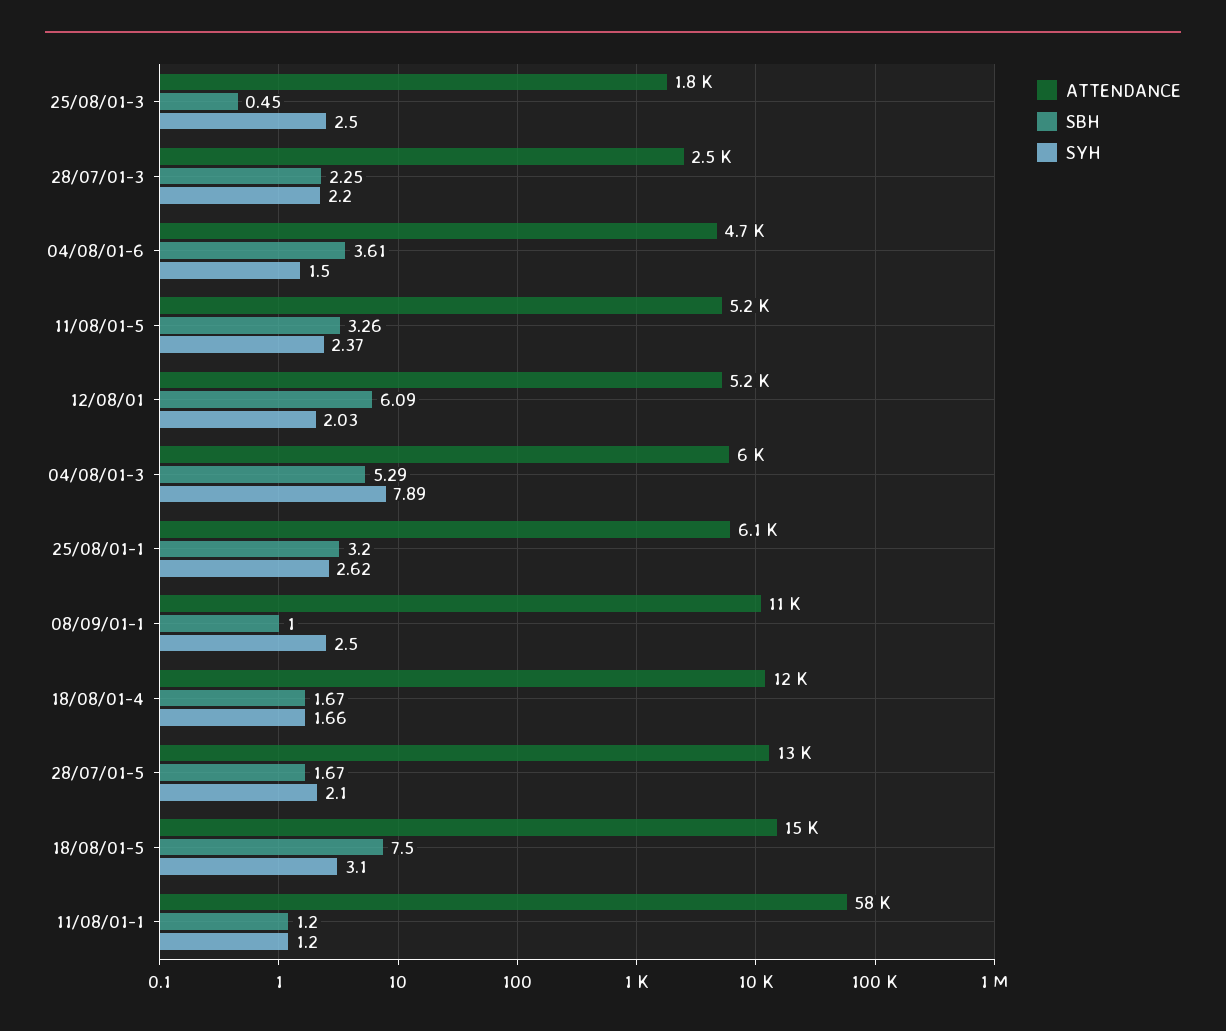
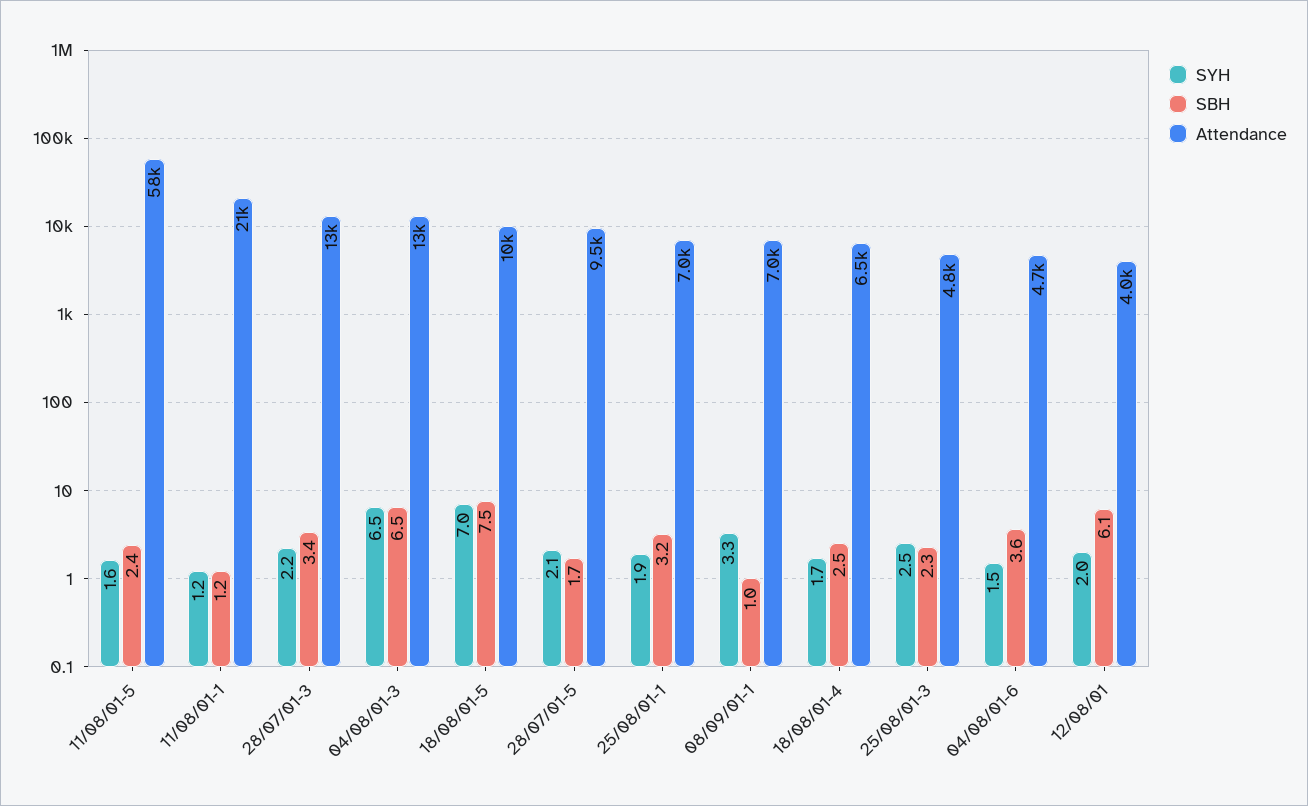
  {
    "ATTENDANCE": {
-     "25/08/01-3": 1800,
+     "25/08/01-3": 4800,
-     "28/07/01-3": 2500,
+     "28/07/01-3": 13000,
      "04/08/01-6": 4700,
-     "11/08/01-5": 5200,
+     "11/08/01-5": 58000,
-     "12/08/01": 5200,
+     "12/08/01": 4000,
-     "04/08/01-3": 6000,
+     "04/08/01-3": 13000,
-     "25/08/01-1": 6100,
+     "25/08/01-1": 7000,
-     "08/09/01-1": 11000,
+     "08/09/01-1": 7000,
-     "18/08/01-4": 12000,
+     "18/08/01-4": 6500,
-     "28/07/01-5": 13000,
+     "28/07/01-5": 9500,
-     "18/08/01-5": 15000,
+     "18/08/01-5": 10000,
-     "11/08/01-1": 58000
+     "11/08/01-1": 21000
    },
    "SBH": {
-     "25/08/01-3": 0.45,
+     "25/08/01-3": 2.3,
-     "28/07/01-3": 2.25,
+     "28/07/01-3": 3.4,
      "04/08/01-6": 3.61,
-     "11/08/01-5": 3.26,
+     "11/08/01-5": 2.4,
      "12/08/01": 6.09,
-     "04/08/01-3": 5.29,
+     "04/08/01-3": 6.5,
      "25/08/01-1": 3.2,
      "08/09/01-1": 1,
-     "18/08/01-4": 1.67,
+     "18/08/01-4": 2.5,
      "28/07/01-5": 1.67,
      "18/08/01-5": 7.5,
      "11/08/01-1": 1.2
    },
    "SYH": {
      "25/08/01-3": 2.5,
      "28/07/01-3": 2.2,
      "04/08/01-6": 1.5,
-     "11/08/01-5": 2.37,
+     "11/08/01-5": 1.6,
      "12/08/01": 2.03,
-     "04/08/01-3": 7.89,
+     "04/08/01-3": 6.5,
-     "25/08/01-1": 2.62,
+     "25/08/01-1": 1.9,
-     "08/09/01-1": 2.5,
+     "08/09/01-1": 3.3,
      "18/08/01-4": 1.66,
      "28/07/01-5": 2.1,
-     "18/08/01-5": 3.1,
+     "18/08/01-5": 7,
      "11/08/01-1": 1.2
    }
  }

